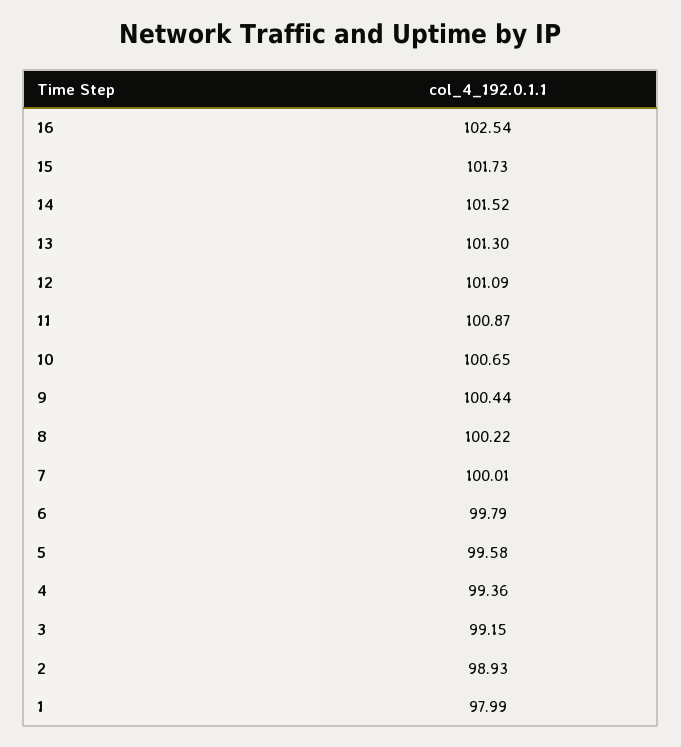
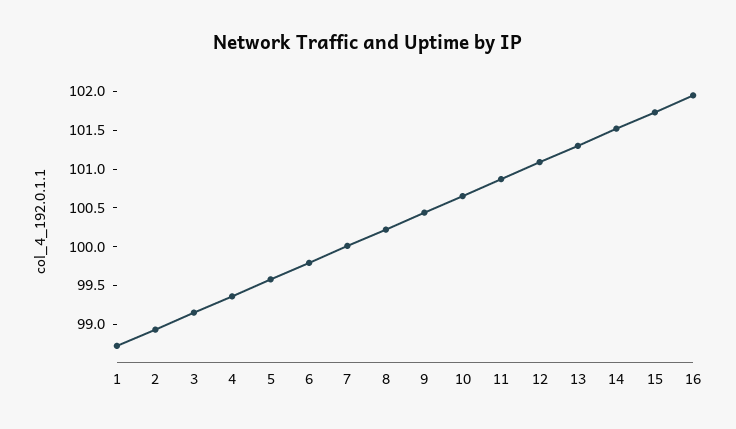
  {
-   "16": 102.54,
+   "16": 102,
    "15": 101.73,
    "14": 101.52,
    "13": 101.3,
    "12": 101.09,
    "11": 100.87,
    "10": 100.65,
    "9": 100.44,
    "8": 100.22,
    "7": 100.01,
    "6": 99.79,
    "5": 99.58,
    "4": 99.36,
    "3": 99.15,
    "2": 98.93,
-   "1": 97.99
+   "1": 98.75
  }

